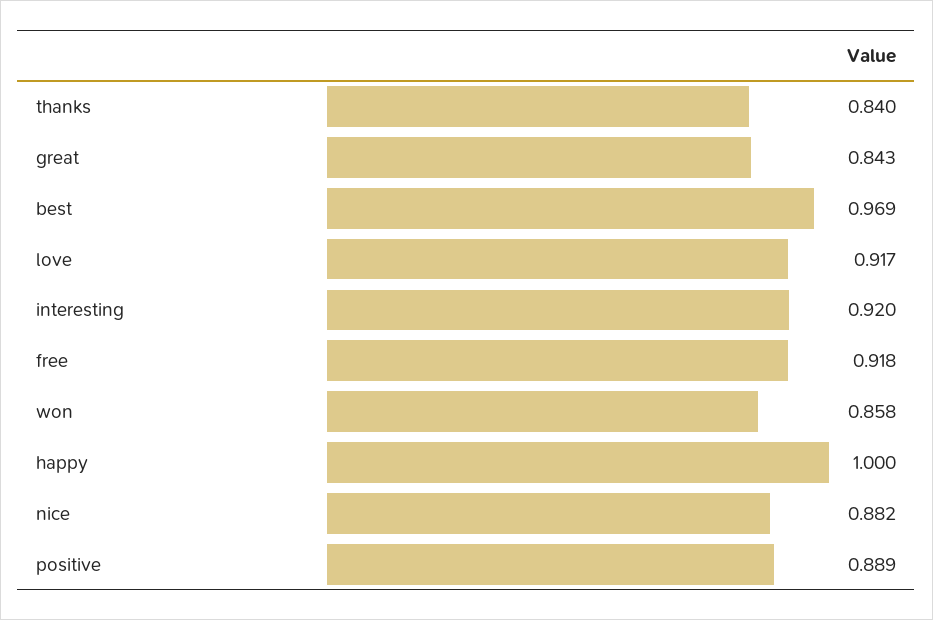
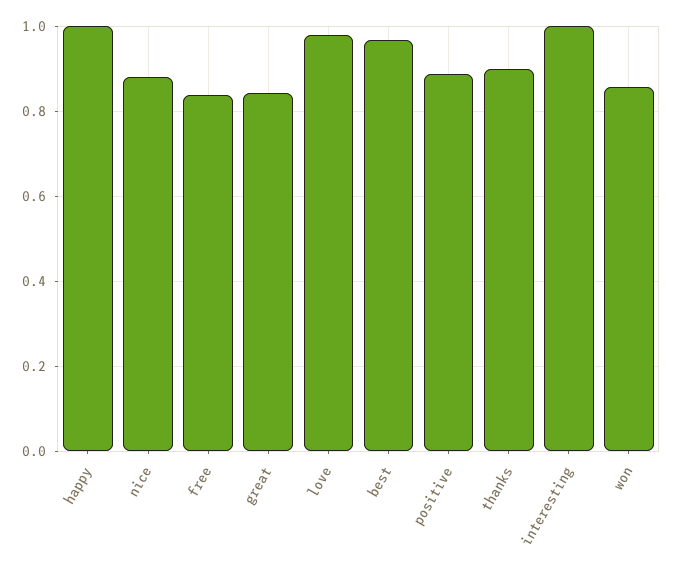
  {
-   "thanks": 0.84,
+   "thanks": 0.9,
    "great": 0.843,
    "best": 0.969,
-   "love": 0.917,
+   "love": 0.98,
-   "interesting": 0.92,
+   "interesting": 1,
-   "free": 0.918,
+   "free": 0.84,
    "won": 0.858,
    "happy": 1,
    "nice": 0.882,
    "positive": 0.889
  }

